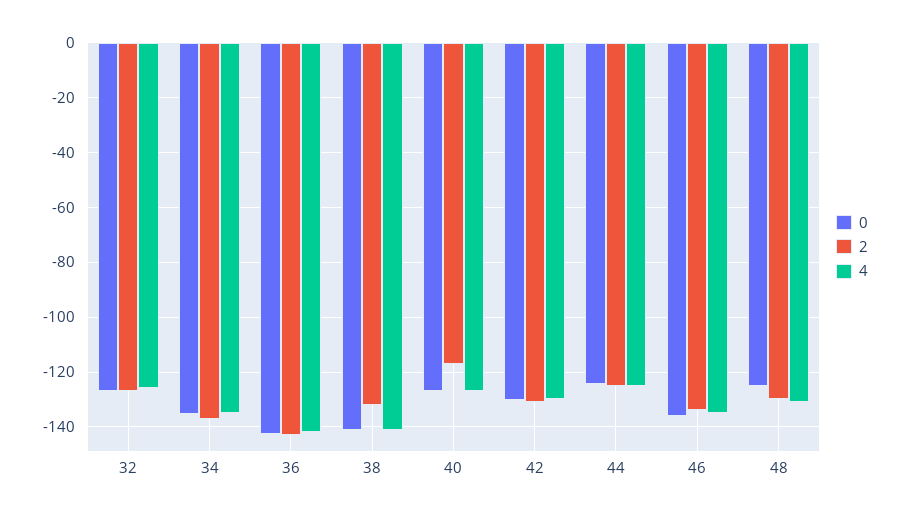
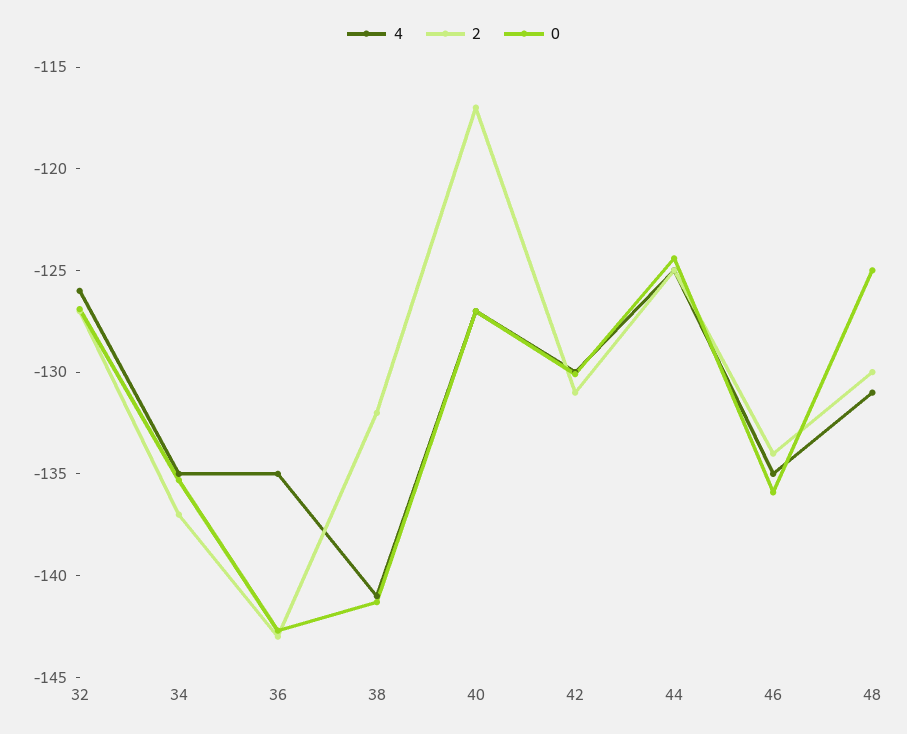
  {
    "0": {
      "32": -127,
      "34": -135,
      "36": -143,
      "38": -141,
      "40": -127,
      "42": -130,
      "44": -124,
      "46": -136,
      "48": -125
    },
    "2": {
      "32": -127,
      "34": -137,
      "36": -143,
      "38": -132,
      "40": -117,
      "42": -131,
      "44": -125,
      "46": -134,
      "48": -130
    },
    "4": {
      "32": -126,
      "34": -135,
-     "36": -142.5,
+     "36": -135,
      "38": -141,
      "40": -127,
      "42": -130,
      "44": -125,
      "46": -135,
      "48": -131
    }
  }

